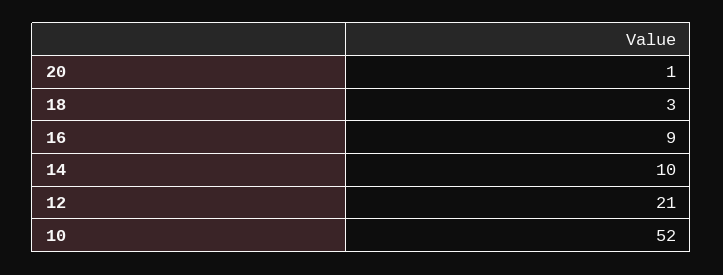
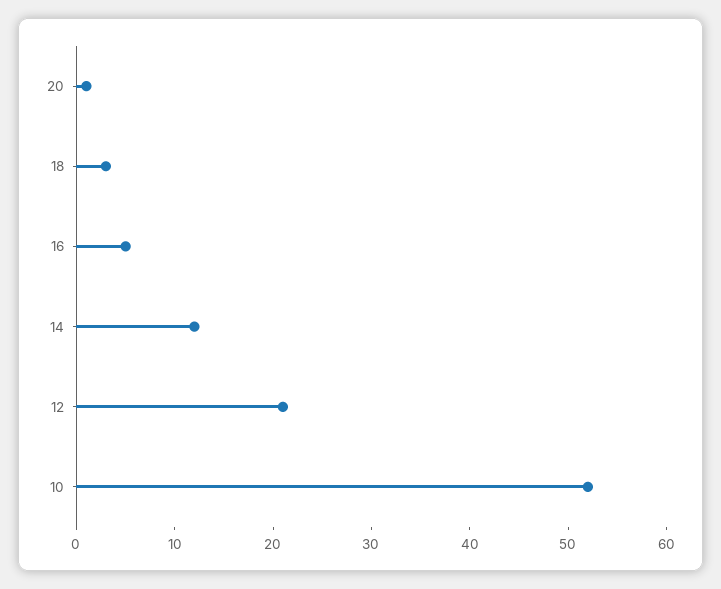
  {
    "20": 1,
    "18": 3,
-   "16": 9,
+   "16": 5,
-   "14": 10,
+   "14": 12,
    "12": 21,
    "10": 52
  }

